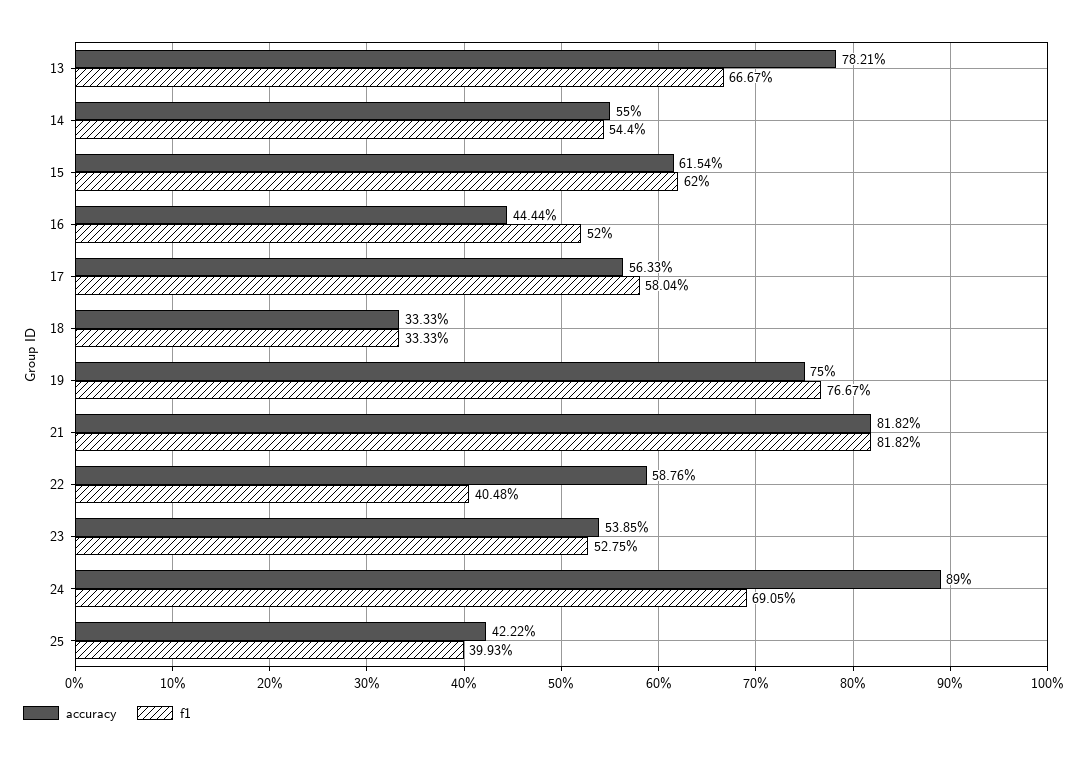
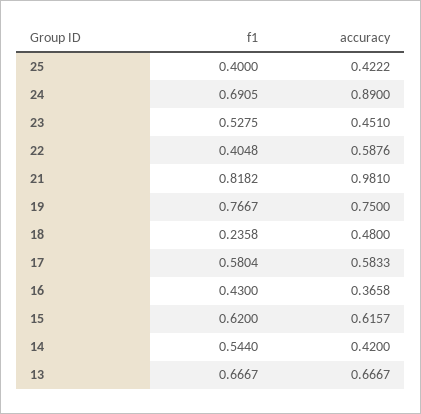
  {
    "accuracy": {
-     "13": 0.7821,
+     "13": 0.6667,
-     "14": 0.55,
+     "14": 0.42,
-     "15": 0.6154,
+     "15": 0.6157,
-     "16": 0.4444,
+     "16": 0.3658,
-     "17": 0.5633,
+     "17": 0.5833,
-     "18": 0.3333,
+     "18": 0.48,
      "19": 0.75,
-     "21": 0.8182,
+     "21": 0.981,
      "22": 0.5876,
-     "23": 0.5385,
+     "23": 0.451,
      "24": 0.89,
      "25": 0.4222
    },
    "f1": {
      "13": 0.6667,
      "14": 0.544,
      "15": 0.62,
-     "16": 0.52,
+     "16": 0.43,
      "17": 0.5804,
-     "18": 0.3333,
+     "18": 0.2358,
      "19": 0.7667,
      "21": 0.8182,
      "22": 0.4048,
      "23": 0.5275,
      "24": 0.6905,
-     "25": 0.3993
+     "25": 0.4
    }
  }

